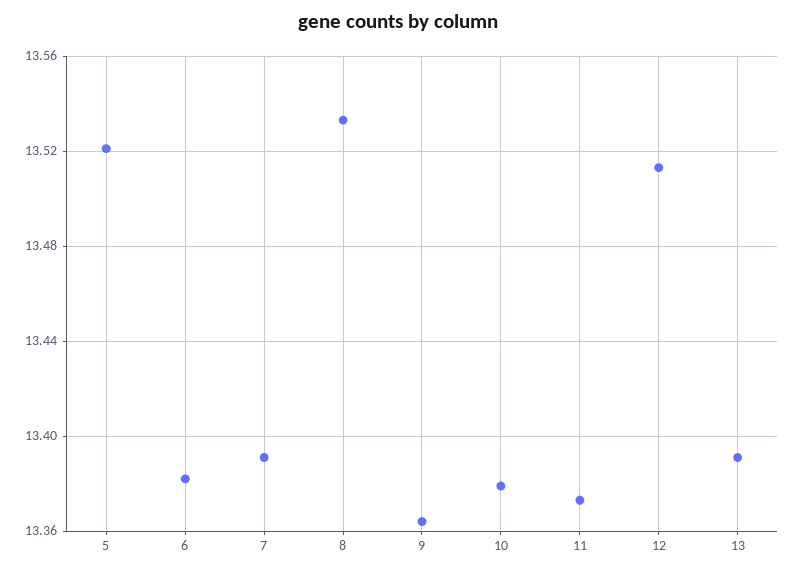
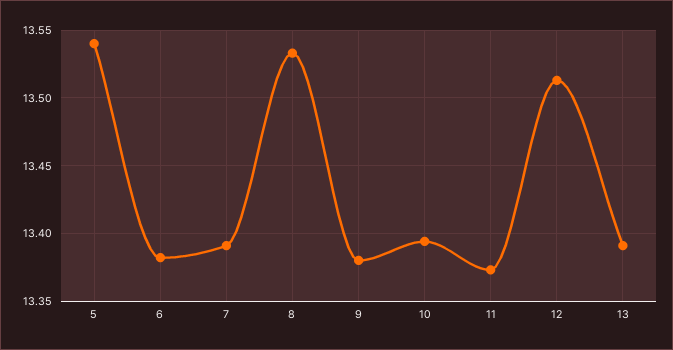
  {
-   "5": 13.52,
+   "5": 13.54,
    "6": 13.38,
    "7": 13.39,
    "8": 13.535,
-   "9": 13.365,
+   "9": 13.38,
-   "10": 13.38,
+   "10": 13.395,
    "11": 13.375,
    "12": 13.515,
    "13": 13.39
  }

